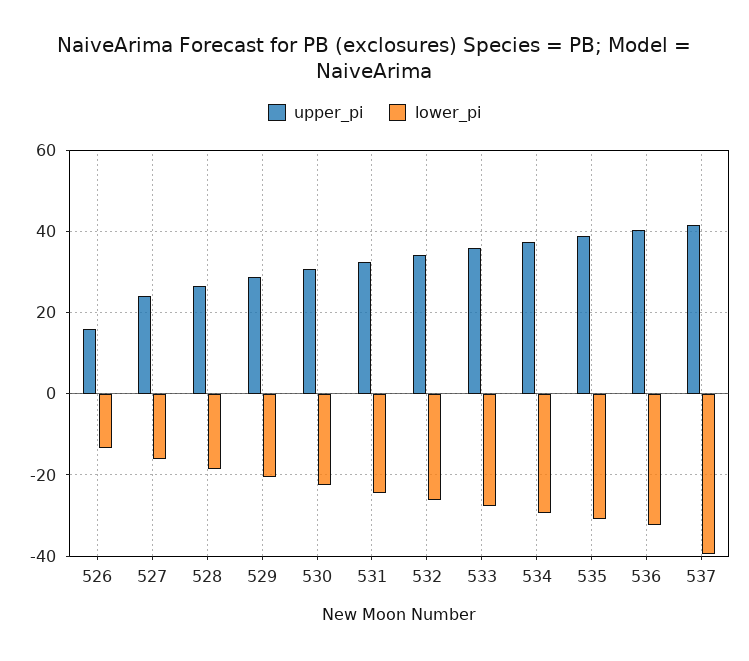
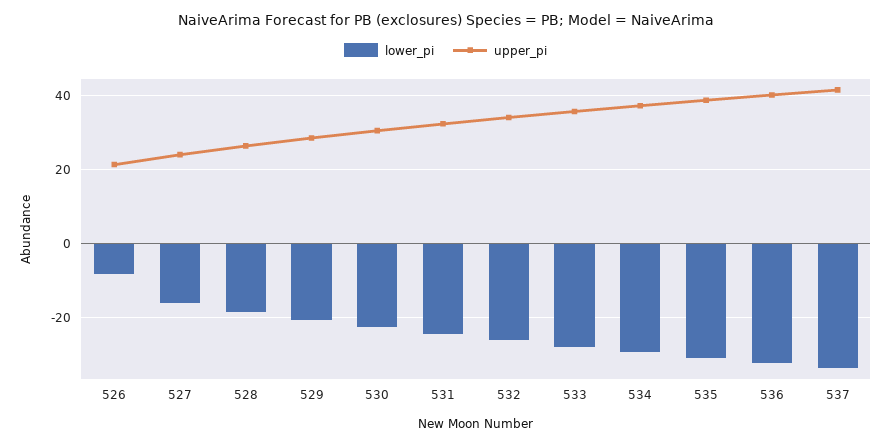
  {
    "upper_pi": {
-     "526": 16,
+     "526": 22,
      "527": 24,
      "528": 26,
      "529": 28,
      "530": 30,
      "531": 32,
      "532": 34,
      "533": 36,
      "534": 38,
      "535": 38,
      "536": 40,
      "537": 42
    },
    "lower_pi": {
-     "526": -14,
+     "526": -8,
      "527": -16,
      "528": -18,
      "529": -20,
      "530": -22,
      "531": -24,
      "532": -26,
      "533": -28,
      "534": -30,
      "535": -30,
      "536": -32,
-     "537": -40
+     "537": -34
    }
  }

